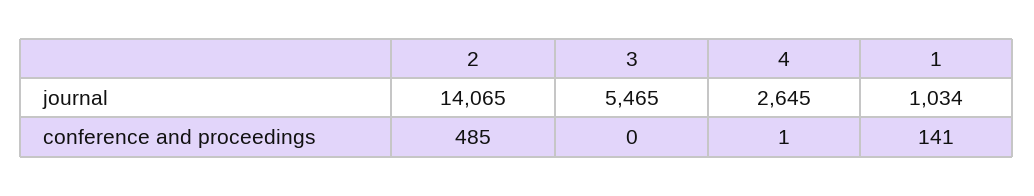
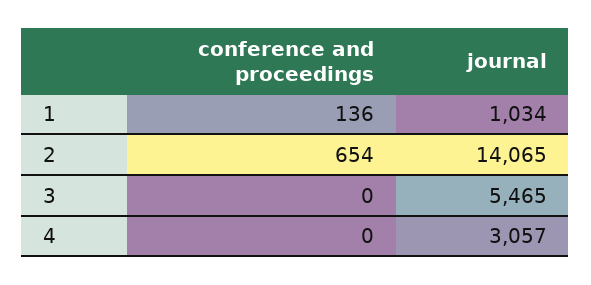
  {
    "2": {
      "journal": 14065,
-     "conference and proceedings": 485
+     "conference and proceedings": 654
    },
    "3": {
      "journal": 5465,
      "conference and proceedings": 0
    },
    "4": {
-     "journal": 2645,
+     "journal": 3057,
-     "conference and proceedings": 1
+     "conference and proceedings": 0
    },
    "1": {
      "journal": 1034,
-     "conference and proceedings": 141
+     "conference and proceedings": 136
    }
  }

